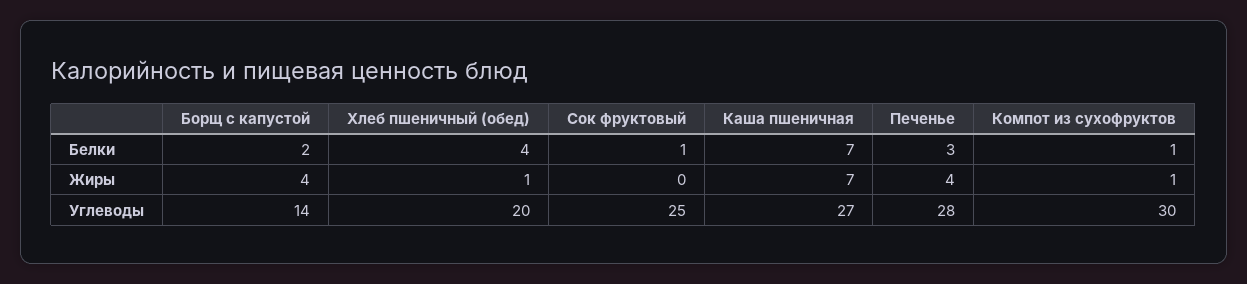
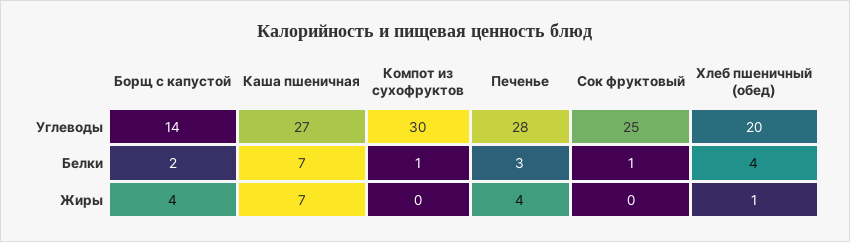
  {
    "Борщ с капустой": {
      "Белки": 2,
      "Жиры": 4,
      "Углеводы": 14
    },
    "Хлеб пшеничный (обед)": {
      "Белки": 4,
      "Жиры": 1,
      "Углеводы": 20
    },
    "Сок фруктовый": {
      "Белки": 1,
      "Жиры": 0,
      "Углеводы": 25
    },
    "Каша пшеничная": {
      "Белки": 7,
      "Жиры": 7,
      "Углеводы": 27
    },
    "Печенье": {
      "Белки": 3,
      "Жиры": 4,
      "Углеводы": 28
    },
    "Компот из сухофруктов": {
      "Белки": 1,
-     "Жиры": 1,
+     "Жиры": 0,
      "Углеводы": 30
    }
  }

